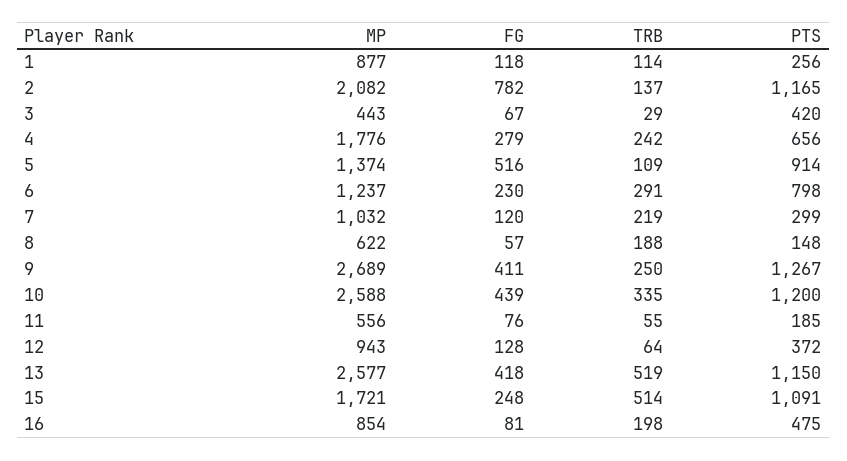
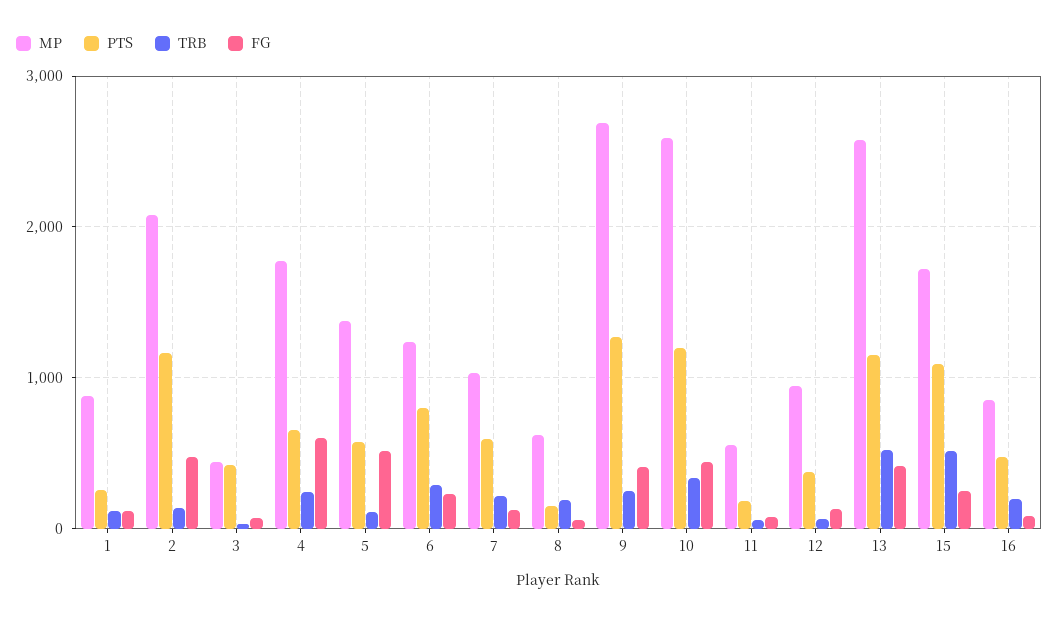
  {
    "MP": {
      "1": 877,
      "2": 2082,
      "3": 443,
      "4": 1776,
      "5": 1374,
      "6": 1237,
      "7": 1032,
      "8": 622,
      "9": 2689,
      "10": 2588,
      "11": 556,
      "12": 943,
      "13": 2577,
      "15": 1721,
      "16": 854
    },
    "FG": {
      "1": 118,
-     "2": 782,
+     "2": 500,
      "3": 67,
-     "4": 279,
+     "4": 600,
      "5": 516,
      "6": 230,
      "7": 120,
      "8": 57,
      "9": 411,
      "10": 439,
      "11": 76,
      "12": 128,
      "13": 418,
      "15": 248,
      "16": 81
    },
    "TRB": {
      "1": 114,
      "2": 137,
      "3": 29,
      "4": 242,
      "5": 109,
      "6": 291,
      "7": 219,
      "8": 188,
      "9": 250,
      "10": 335,
      "11": 55,
      "12": 64,
      "13": 519,
      "15": 514,
      "16": 198
    },
    "PTS": {
      "1": 256,
      "2": 1165,
      "3": 420,
      "4": 656,
-     "5": 914,
+     "5": 600,
      "6": 798,
-     "7": 299,
+     "7": 600,
      "8": 148,
      "9": 1267,
      "10": 1200,
      "11": 185,
      "12": 372,
      "13": 1150,
      "15": 1091,
      "16": 475
    }
  }

